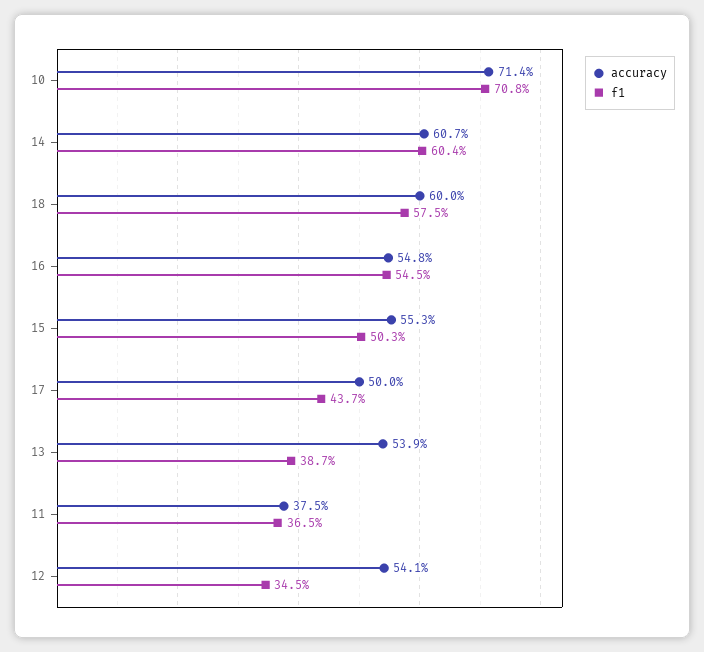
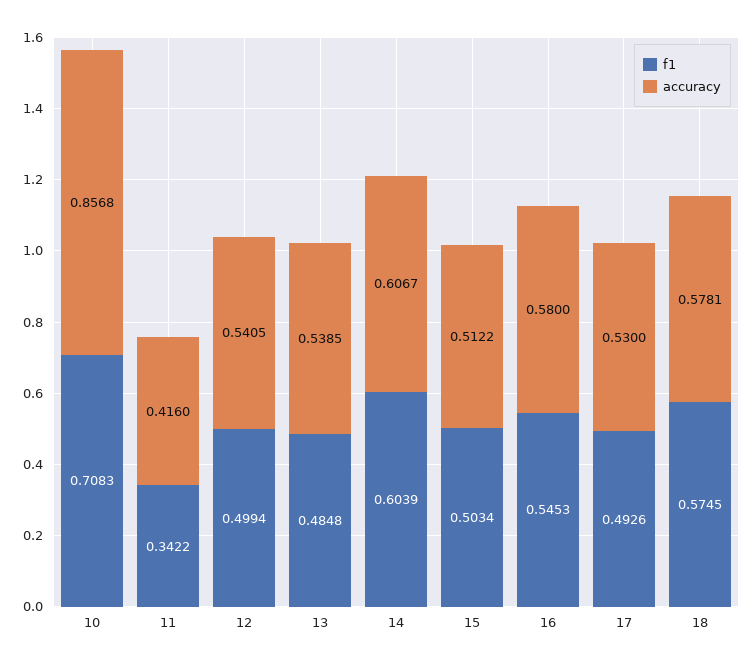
  {
    "accuracy": {
-     "10": 0.714,
+     "10": 0.8568,
      "14": 0.6067,
-     "18": 0.6,
+     "18": 0.5781,
-     "16": 0.548,
+     "16": 0.58,
-     "15": 0.553,
+     "15": 0.5122,
-     "17": 0.5,
+     "17": 0.53,
      "13": 0.5385,
-     "11": 0.375,
+     "11": 0.416,
      "12": 0.5405
    },
    "f1": {
      "10": 0.7083,
      "14": 0.6039,
      "18": 0.5745,
      "16": 0.5453,
      "15": 0.5034,
-     "17": 0.437,
+     "17": 0.4926,
-     "13": 0.387,
+     "13": 0.4848,
-     "11": 0.365,
+     "11": 0.3422,
-     "12": 0.345
+     "12": 0.4994
    }
  }

